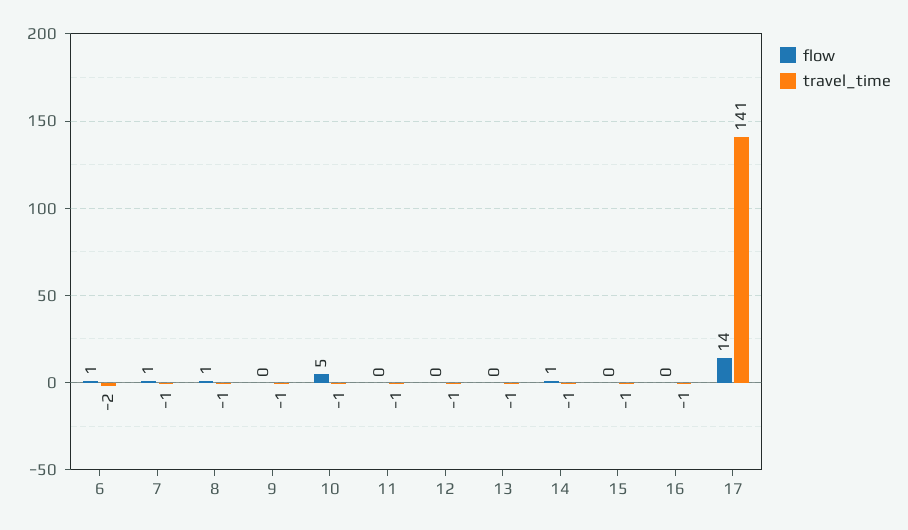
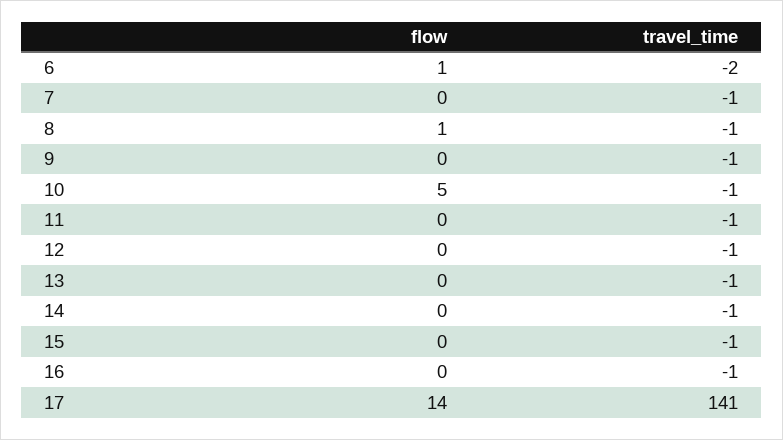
  {
    "flow": {
      "6": 1,
-     "7": 1,
+     "7": 0,
      "8": 1,
      "9": 0,
      "10": 5,
      "11": 0,
      "12": 0,
      "13": 0,
-     "14": 1,
+     "14": 0,
      "15": 0,
      "16": 0,
      "17": 14
    },
    "travel_time": {
      "6": -2,
      "7": -1,
      "8": -1,
      "9": -1,
      "10": -1,
      "11": -1,
      "12": -1,
      "13": -1,
      "14": -1,
      "15": -1,
      "16": -1,
      "17": 141
    }
  }

